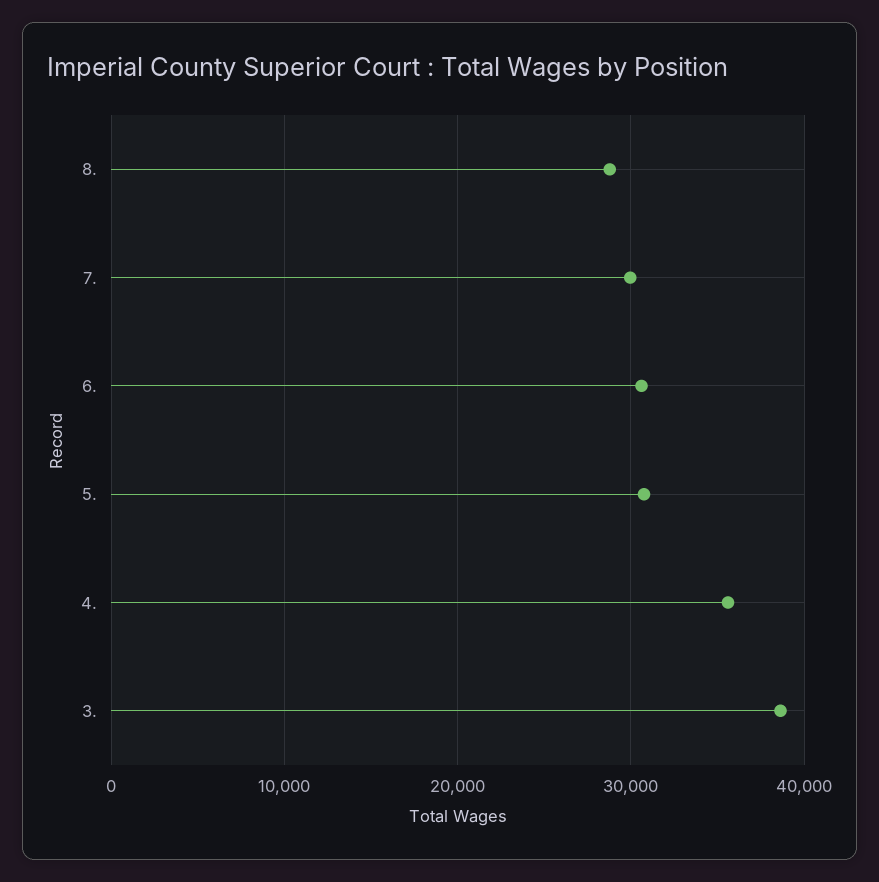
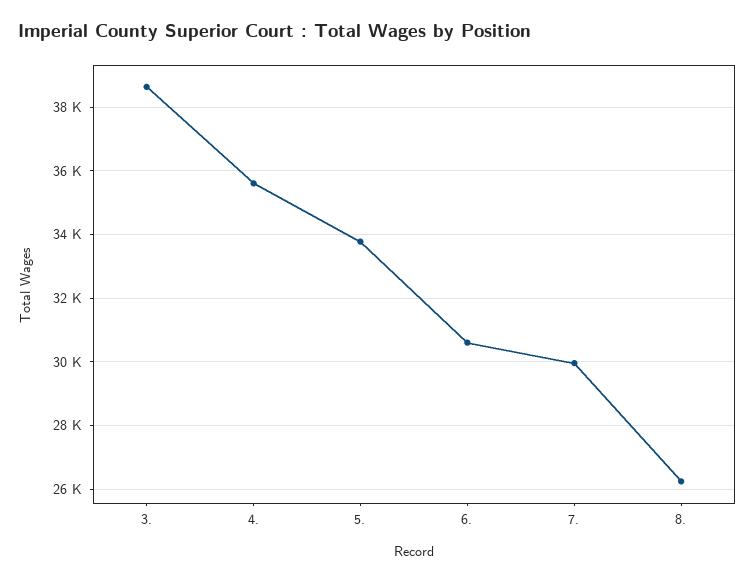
  {
-   "8.": 29000,
+   "8.": 26200,
    "7.": 30000,
    "6.": 30600,
-   "5.": 31000,
+   "5.": 33800,
    "4.": 35600,
    "3.": 38600
  }

